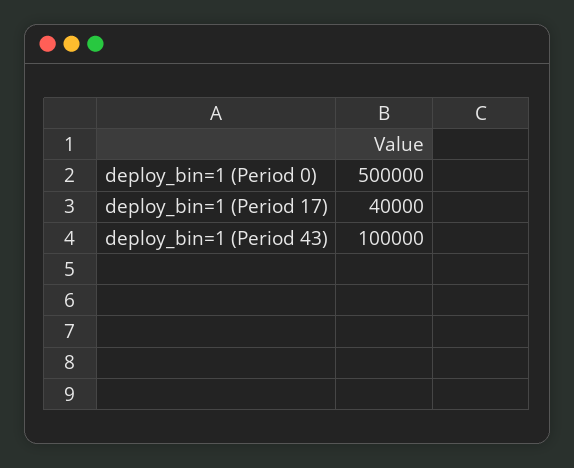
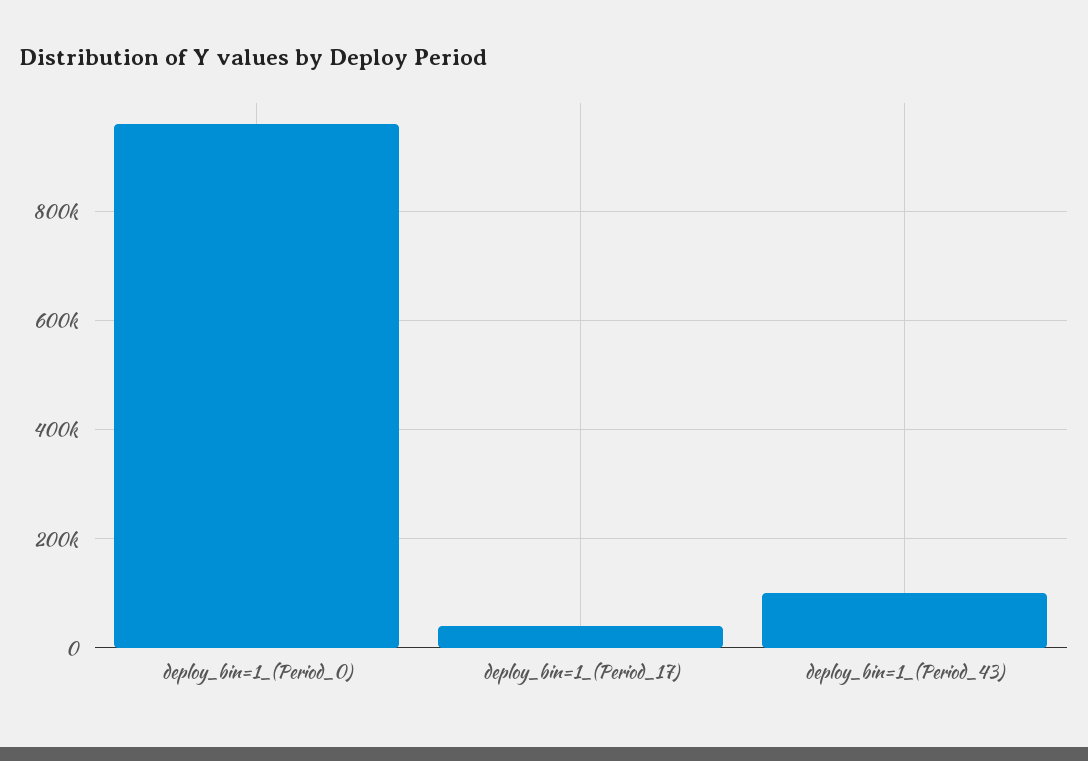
  {
-   "deploy_bin=1 (Period 0)": 500000,
+   "deploy_bin=1 (Period 0)": 960000,
    "deploy_bin=1 (Period 17)": 40000,
    "deploy_bin=1 (Period 43)": 100000
  }

